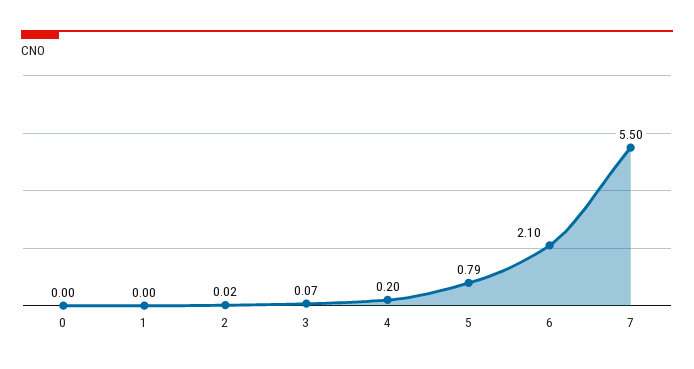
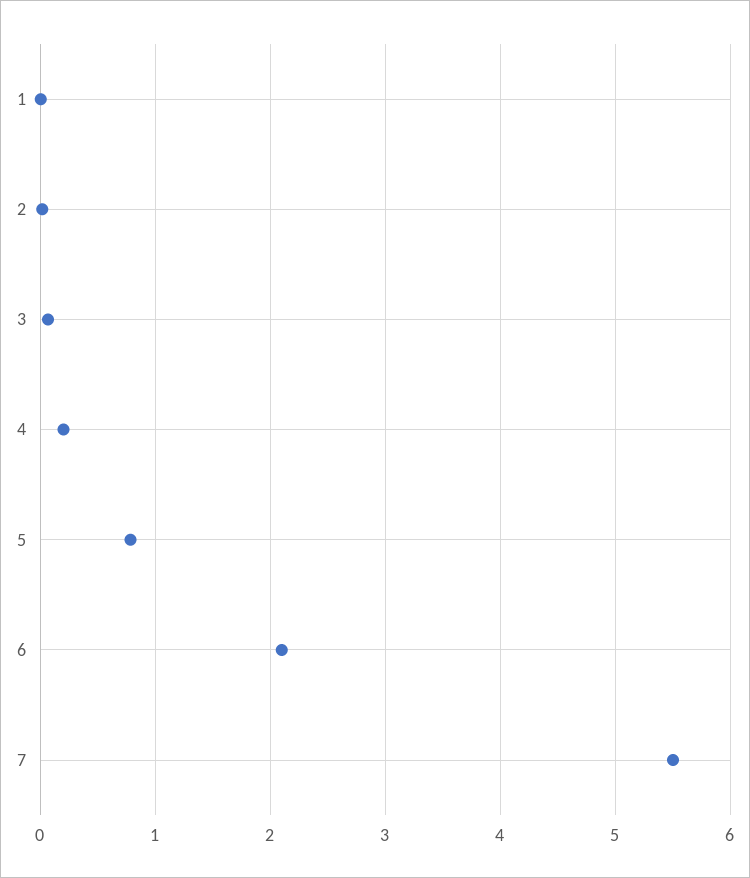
  {
-   "0": 0,
    "1": 0,
    "2": 0.02,
    "3": 0.07,
    "4": 0.2,
    "5": 0.79,
    "6": 2.1,
    "7": 5.5
  }

